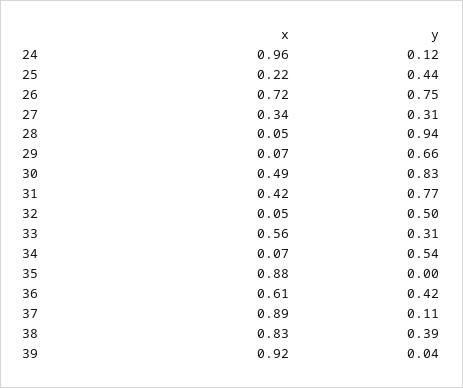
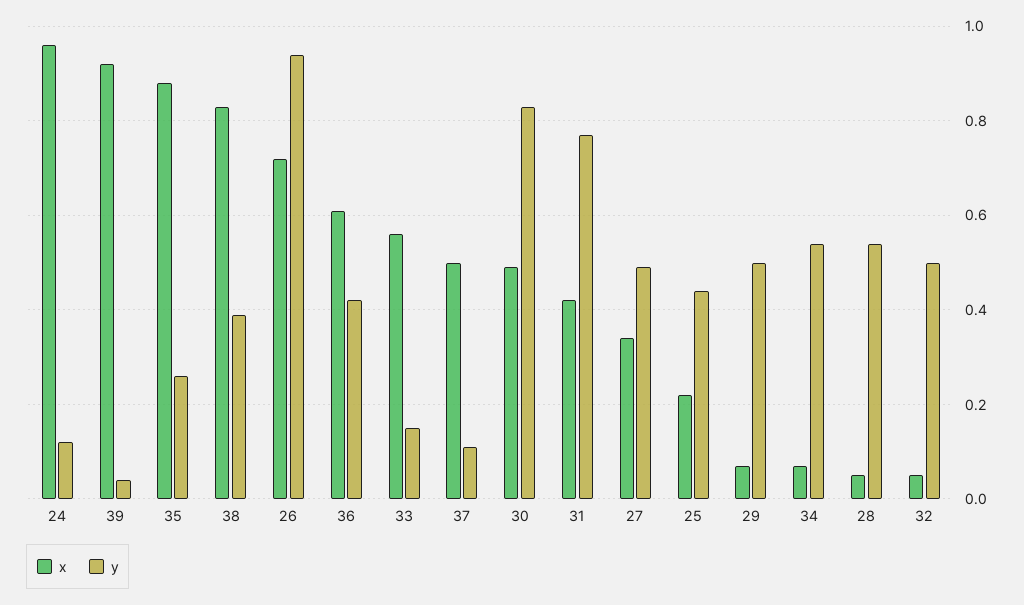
  {
    "x": {
      "24": 0.96,
      "25": 0.22,
      "26": 0.72,
      "27": 0.34,
      "28": 0.05,
      "29": 0.07,
      "30": 0.49,
      "31": 0.42,
      "32": 0.05,
      "33": 0.56,
      "34": 0.07,
      "35": 0.88,
      "36": 0.61,
-     "37": 0.89,
+     "37": 0.5,
      "38": 0.83,
      "39": 0.92
    },
    "y": {
      "24": 0.12,
      "25": 0.44,
-     "26": 0.75,
+     "26": 0.95,
-     "27": 0.31,
+     "27": 0.5,
-     "28": 0.94,
+     "28": 0.55,
-     "29": 0.66,
+     "29": 0.5,
      "30": 0.83,
      "31": 0.77,
      "32": 0.5,
-     "33": 0.31,
+     "33": 0.15,
      "34": 0.54,
-     "35": 0,
+     "35": 0.25,
      "36": 0.42,
      "37": 0.11,
      "38": 0.39,
      "39": 0.04
    }
  }

